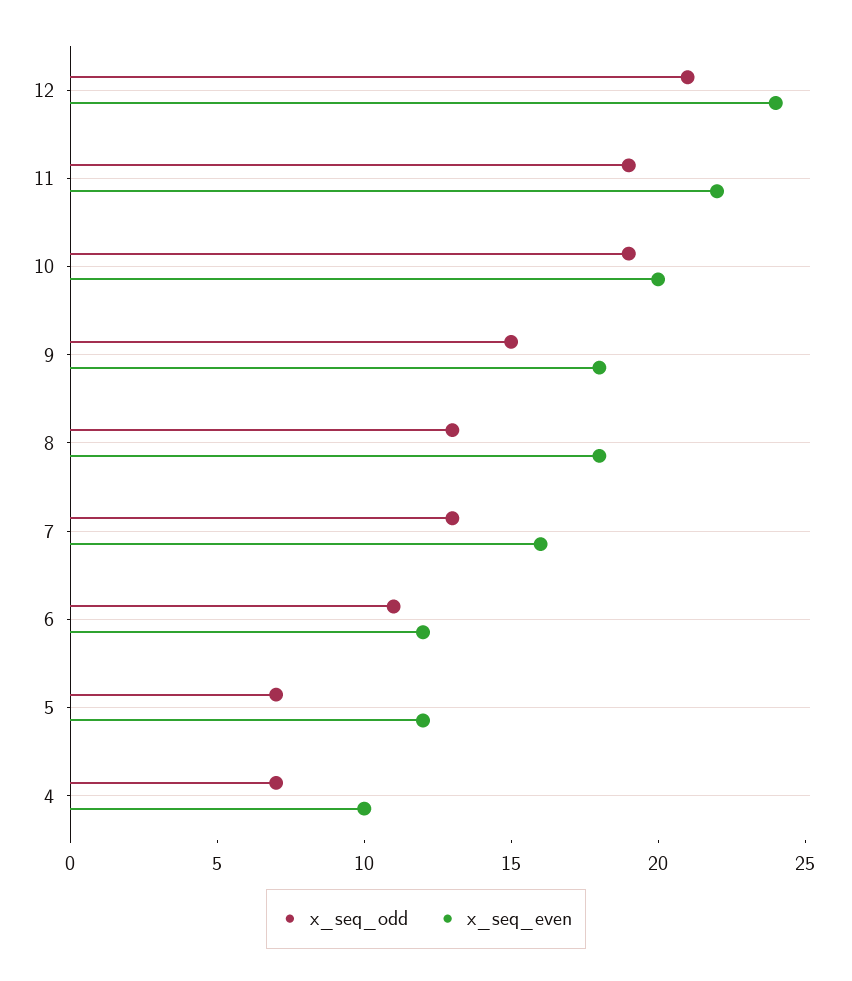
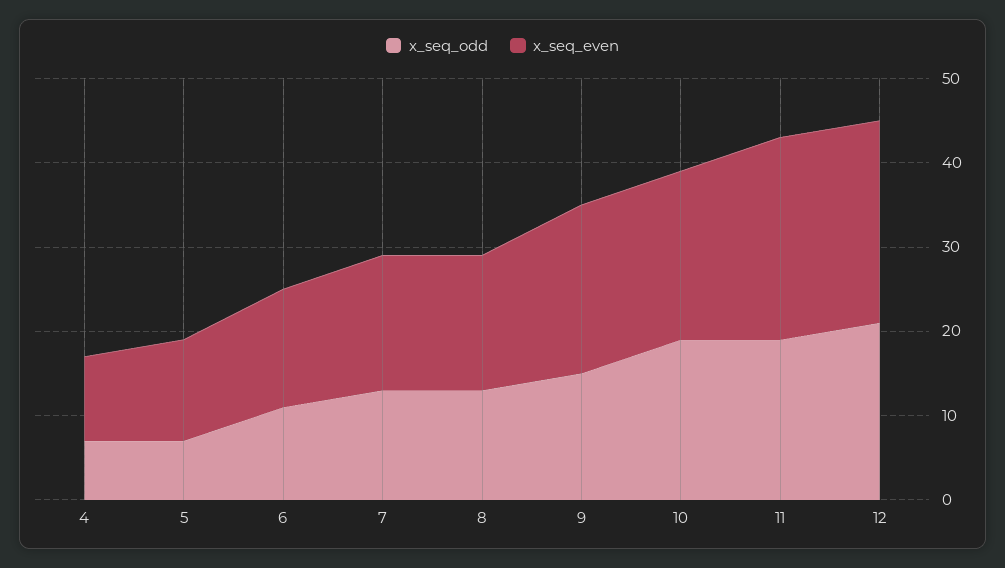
  {
    "x_seq_odd": {
      "12": 21,
      "11": 19,
      "10": 19,
      "9": 15,
      "8": 13,
      "7": 13,
      "6": 11,
      "5": 7,
      "4": 7
    },
    "x_seq_even": {
      "12": 24,
-     "11": 22,
+     "11": 24,
      "10": 20,
-     "9": 18,
+     "9": 20,
-     "8": 18,
+     "8": 16,
      "7": 16,
-     "6": 12,
+     "6": 14,
      "5": 12,
      "4": 10
    }
  }

